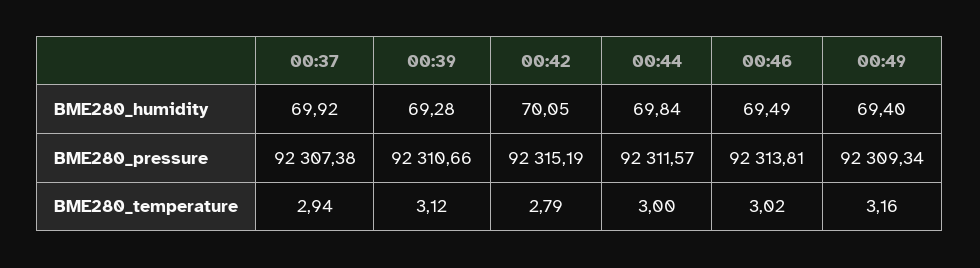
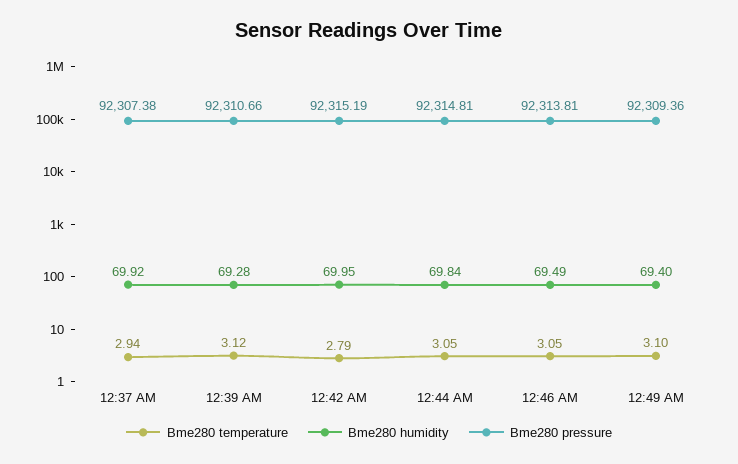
  {
    "BME280_humidity": {
      "00:37": 69.92,
      "00:39": 69.28,
-     "00:42": 70.05,
+     "00:42": 69.95,
      "00:44": 69.84,
      "00:46": 69.49,
      "00:49": 69.4
    },
    "BME280_pressure": {
      "00:37": 92307.38,
      "00:39": 92310.66,
      "00:42": 92315.19,
-     "00:44": 92311.57,
+     "00:44": 92314.81,
      "00:46": 92313.81,
-     "00:49": 92309.34
+     "00:49": 92309.36
    },
    "BME280_temperature": {
      "00:37": 2.94,
      "00:39": 3.12,
      "00:42": 2.79,
-     "00:44": 3,
+     "00:44": 3.05,
-     "00:46": 3.02,
+     "00:46": 3.05,
-     "00:49": 3.16
+     "00:49": 3.1
    }
  }

